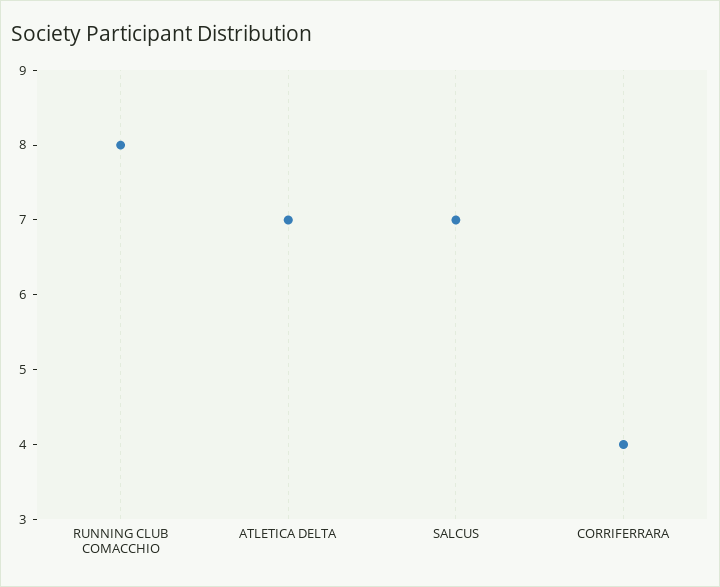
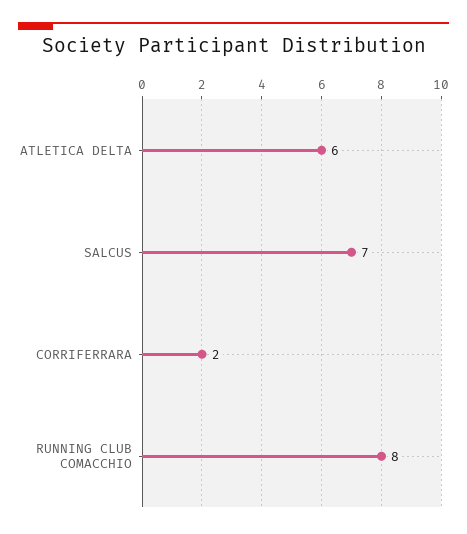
  {
    "RUNNING CLUB COMACCHIO": 8,
-   "ATLETICA DELTA": 7,
+   "ATLETICA DELTA": 6,
    "SALCUS": 7,
-   "CORRIFERRARA": 4
+   "CORRIFERRARA": 2
  }

